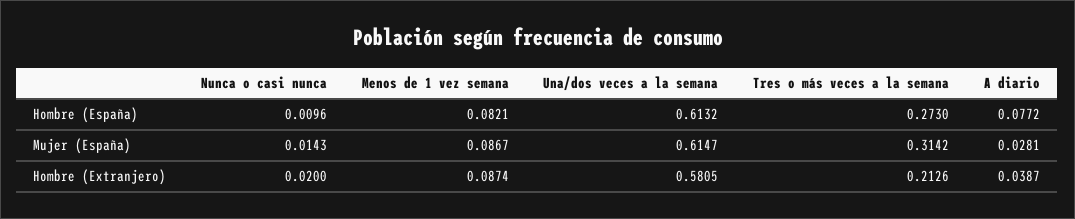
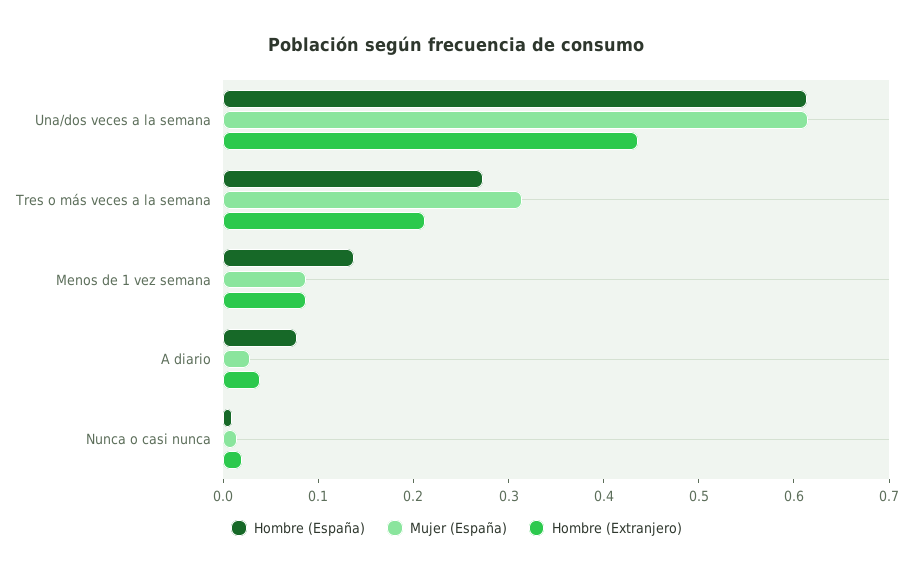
  {
    "Hombre (España)": {
      "Nunca o casi nunca": 0.0096,
-     "Menos de 1 vez semana": 0.0821,
+     "Menos de 1 vez semana": 0.14,
      "Una/dos veces a la semana": 0.6132,
      "Tres o más veces a la semana": 0.273,
      "A diario": 0.0772
    },
    "Mujer (España)": {
      "Nunca o casi nunca": 0.0143,
      "Menos de 1 vez semana": 0.0867,
      "Una/dos veces a la semana": 0.6147,
      "Tres o más veces a la semana": 0.3142,
      "A diario": 0.0281
    },
    "Hombre (Extranjero)": {
      "Nunca o casi nunca": 0.02,
      "Menos de 1 vez semana": 0.0874,
-     "Una/dos veces a la semana": 0.5805,
+     "Una/dos veces a la semana": 0.44,
      "Tres o más veces a la semana": 0.2126,
      "A diario": 0.0387
    }
  }

